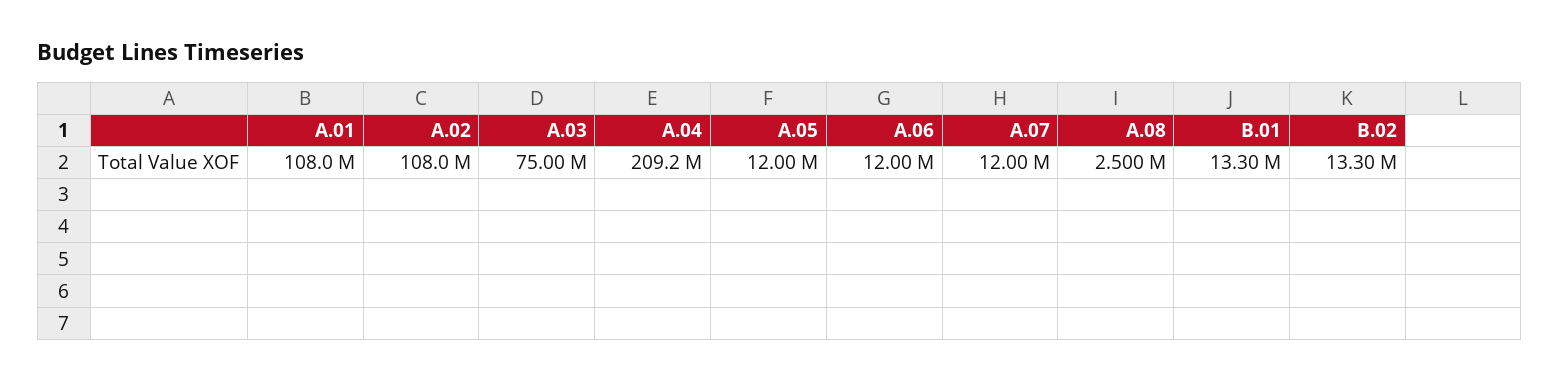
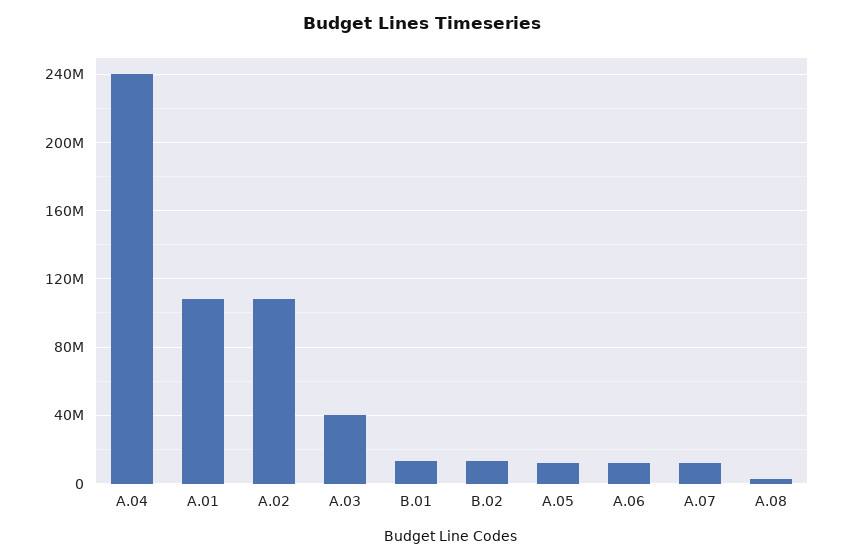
  {
    "A.01": 108000000,
    "A.02": 108000000,
-   "A.03": 75000000,
+   "A.03": 40000000,
-   "A.04": 209200000,
+   "A.04": 240000000,
    "A.05": 12000000,
    "A.06": 12000000,
    "A.07": 12000000,
    "A.08": 2500000,
    "B.01": 13300000,
    "B.02": 13300000
  }

